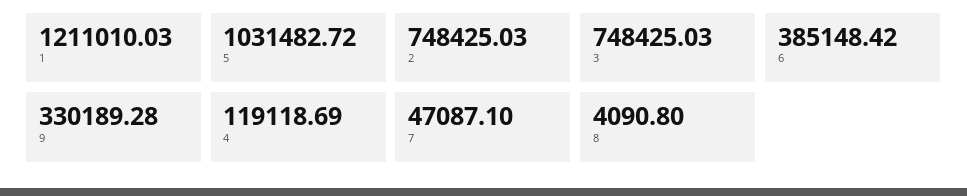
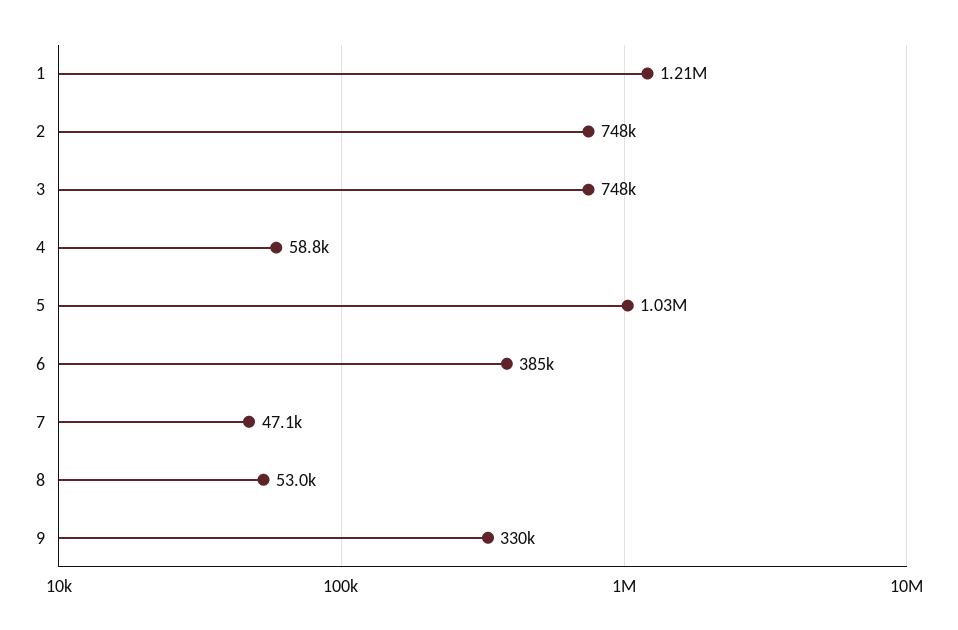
  {
    "1": 1211010.03,
    "5": 1031482.72,
    "2": 748425.03,
    "3": 748425.03,
    "6": 385148.42,
    "9": 330189.28,
-   "4": 119118.69,
+   "4": 58800,
    "7": 47087.1,
-   "8": 4090.8
+   "8": 53000
  }

